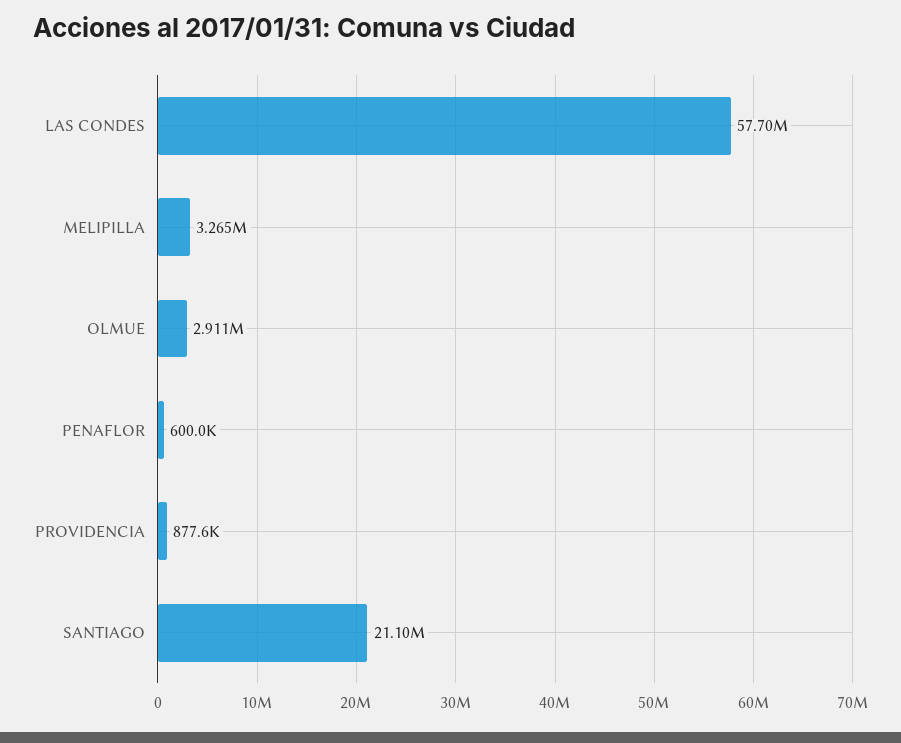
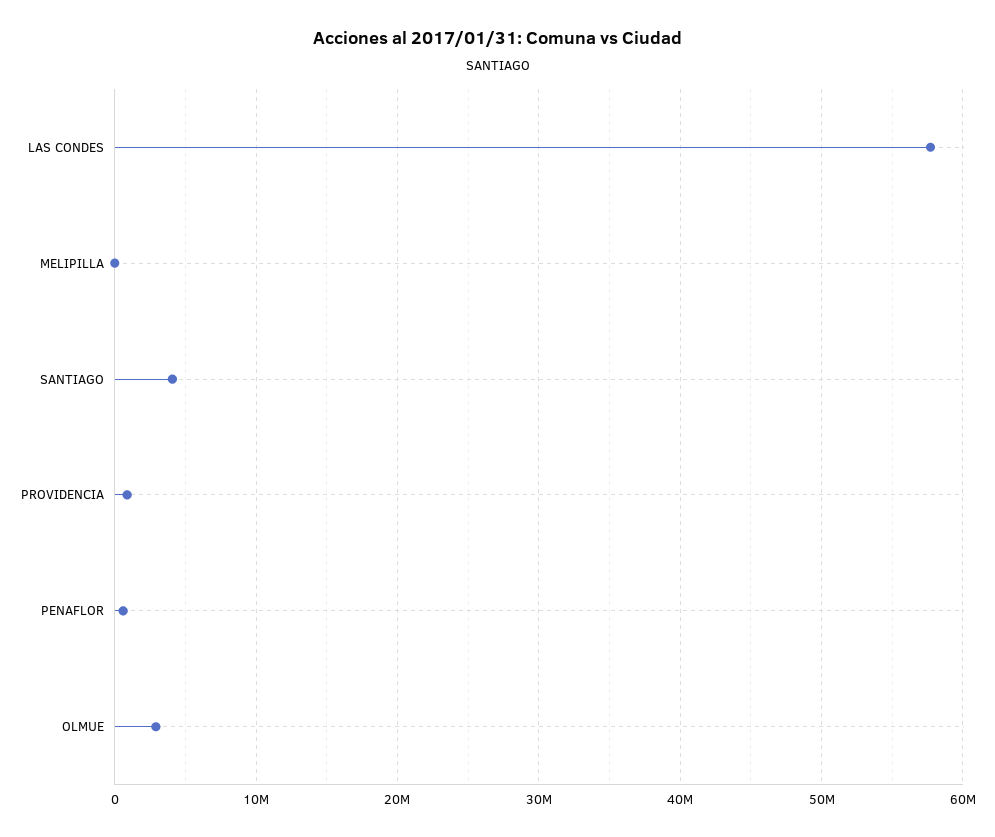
  {
    "LAS CONDES": 57700000,
-   "MELIPILLA": 3265000,
+   "MELIPILLA": 0,
    "OLMUE": 2911000,
    "PENAFLOR": 600000,
    "PROVIDENCIA": 877600,
-   "SANTIAGO": 21100000
+   "SANTIAGO": 4000000
  }

